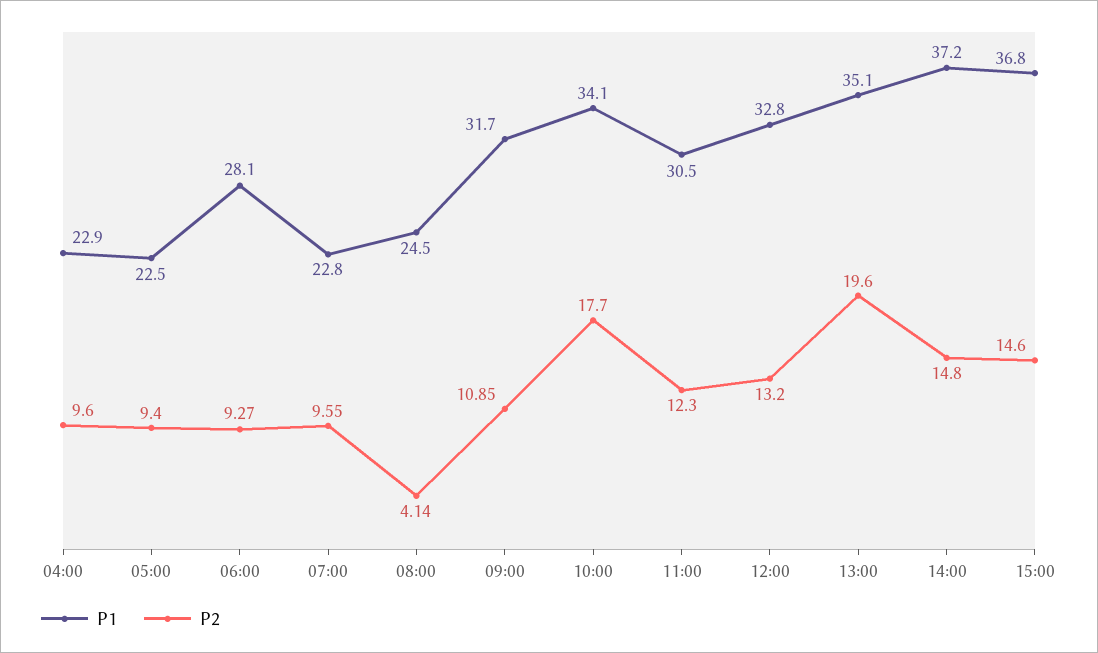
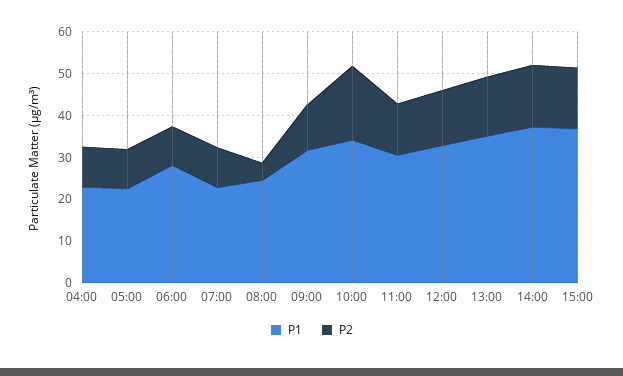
  {
    "P1": {
      "04:00": 22.9,
      "05:00": 22.5,
      "06:00": 28.1,
      "07:00": 22.8,
      "08:00": 24.5,
      "09:00": 31.7,
      "10:00": 34.1,
      "11:00": 30.5,
      "12:00": 32.8,
      "13:00": 35.1,
      "14:00": 37.2,
      "15:00": 36.8
    },
    "P2": {
      "04:00": 9.6,
      "05:00": 9.4,
      "06:00": 9.27,
      "07:00": 9.55,
      "08:00": 4.14,
      "09:00": 10.85,
      "10:00": 17.7,
      "11:00": 12.3,
      "12:00": 13.2,
-     "13:00": 19.6,
+     "13:00": 14,
      "14:00": 14.8,
      "15:00": 14.6
    }
  }

